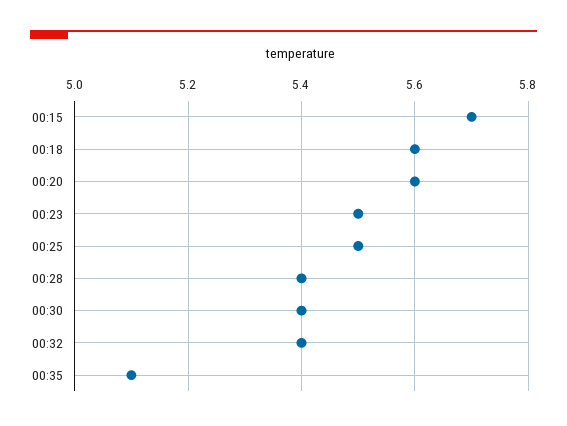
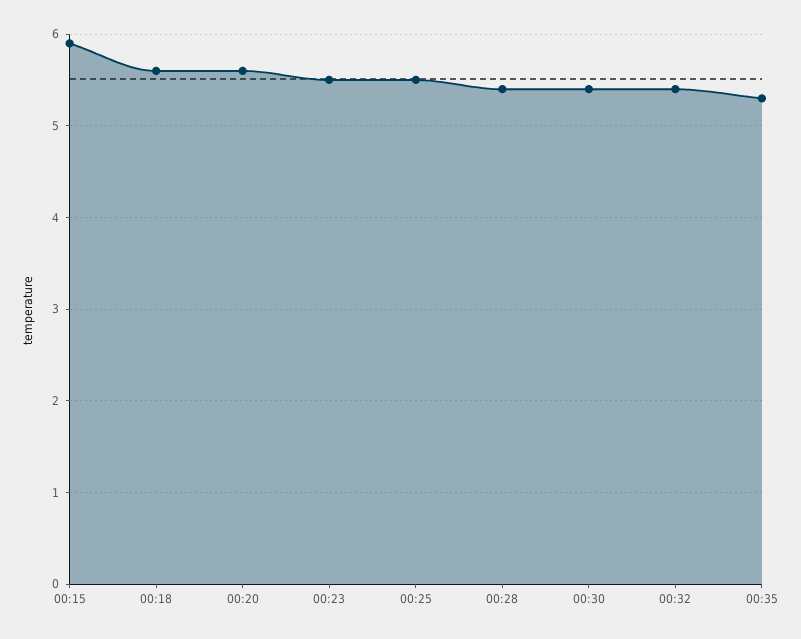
  {
-   "00:15": 5.7,
+   "00:15": 5.9,
    "00:18": 5.6,
    "00:20": 5.6,
    "00:23": 5.5,
    "00:25": 5.5,
    "00:28": 5.4,
    "00:30": 5.4,
    "00:32": 5.4,
-   "00:35": 5.1
+   "00:35": 5.3
  }

